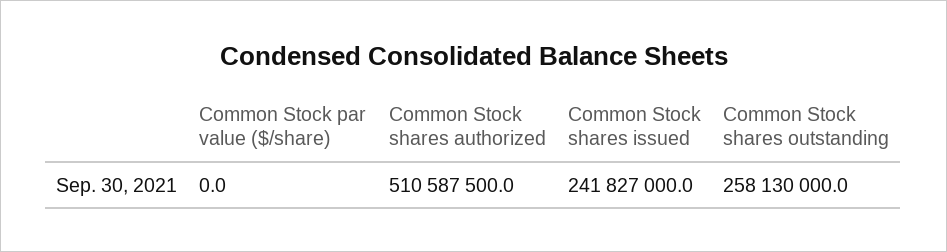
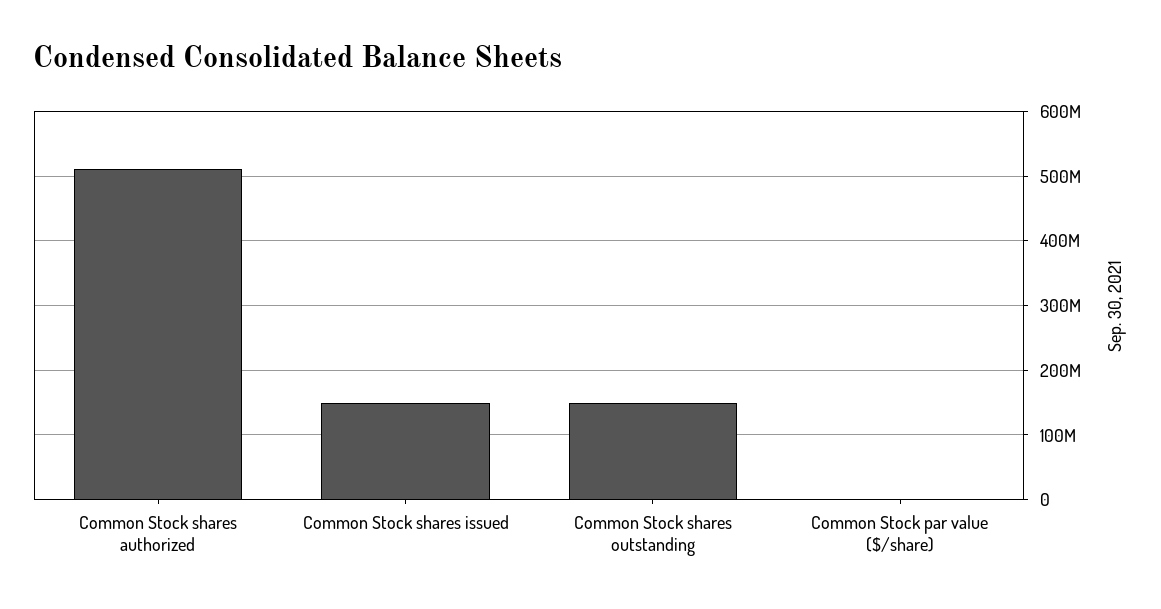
  {
    "Common Stock par value ($/share)": 0,
    "Common Stock shares authorized": 510587500,
-   "Common Stock shares issued": 241827000,
+   "Common Stock shares issued": 150000000,
-   "Common Stock shares outstanding": 258130000
+   "Common Stock shares outstanding": 150000000
  }

